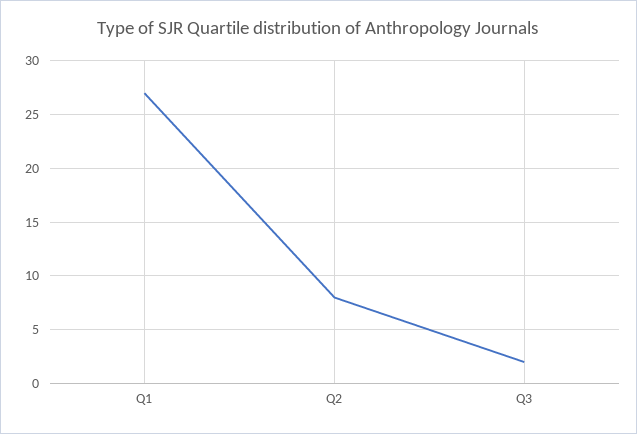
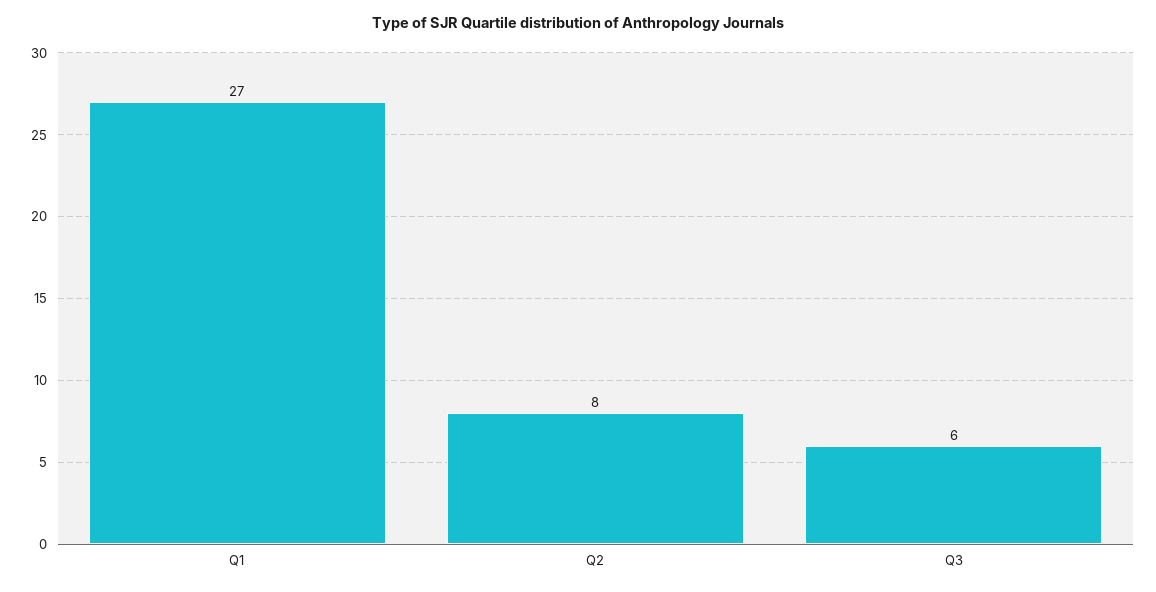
  {
    "Q1": 27,
    "Q2": 8,
-   "Q3": 2
+   "Q3": 6
  }

